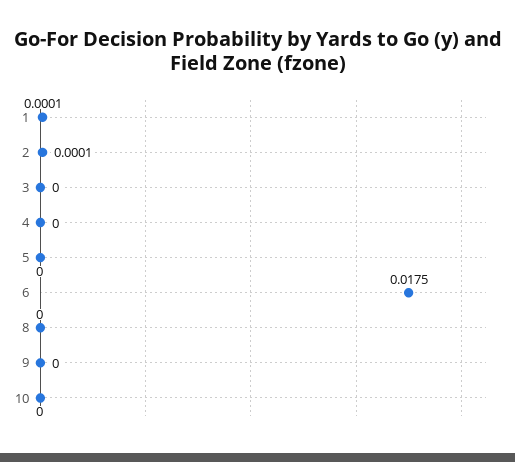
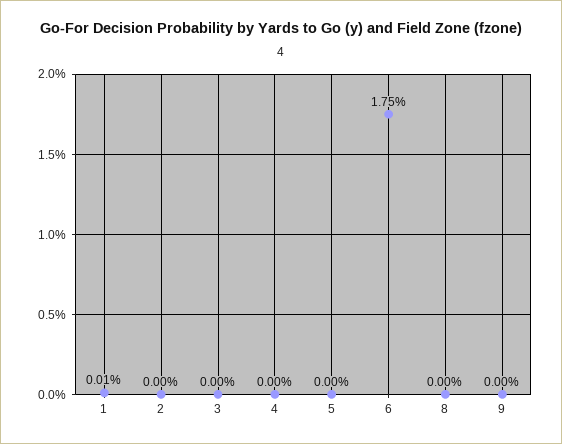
  {
    "1": 0.0001,
-   "2": 0.0001,
+   "2": 0,
    "3": 0,
    "4": 0,
    "5": 0,
    "6": 0.0175,
    "8": 0,
-   "9": 0,
+   "9": 0
-   "10": 0
  }

